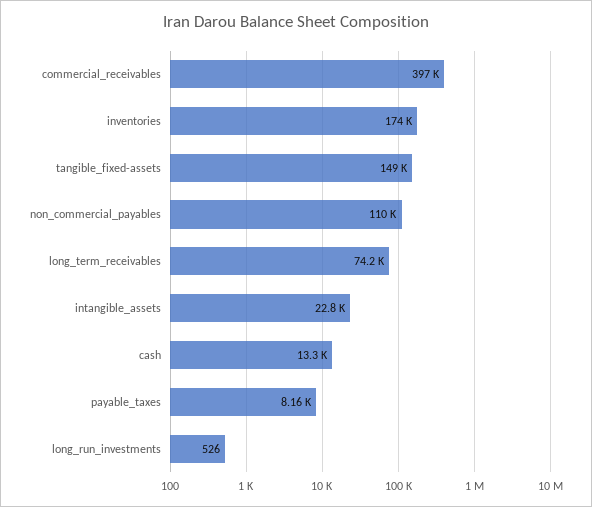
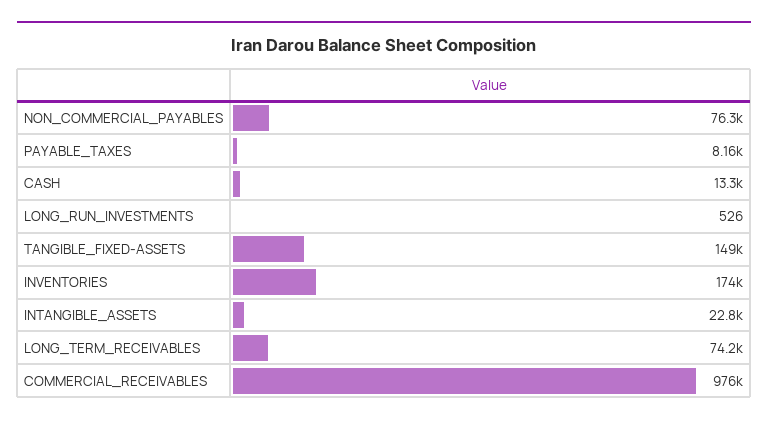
  {
-   "commercial_receivables": 397000,
+   "commercial_receivables": 976000,
    "inventories": 174000,
    "tangible_fixed-assets": 149000,
-   "non_commercial_payables": 110000,
+   "non_commercial_payables": 76300,
    "long_term_receivables": 74200,
    "intangible_assets": 22800,
    "cash": 13300,
    "payable_taxes": 8160,
    "long_run_investments": 526
  }

